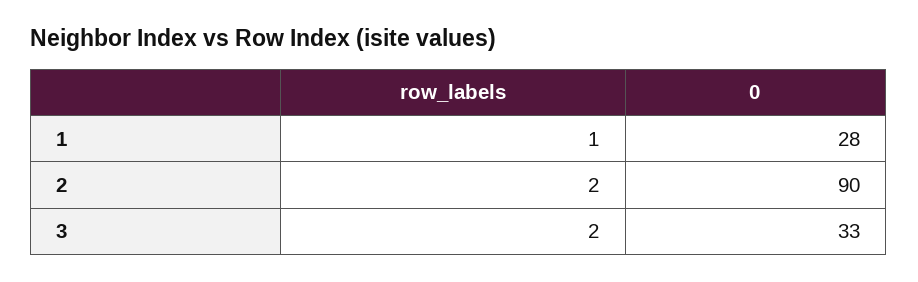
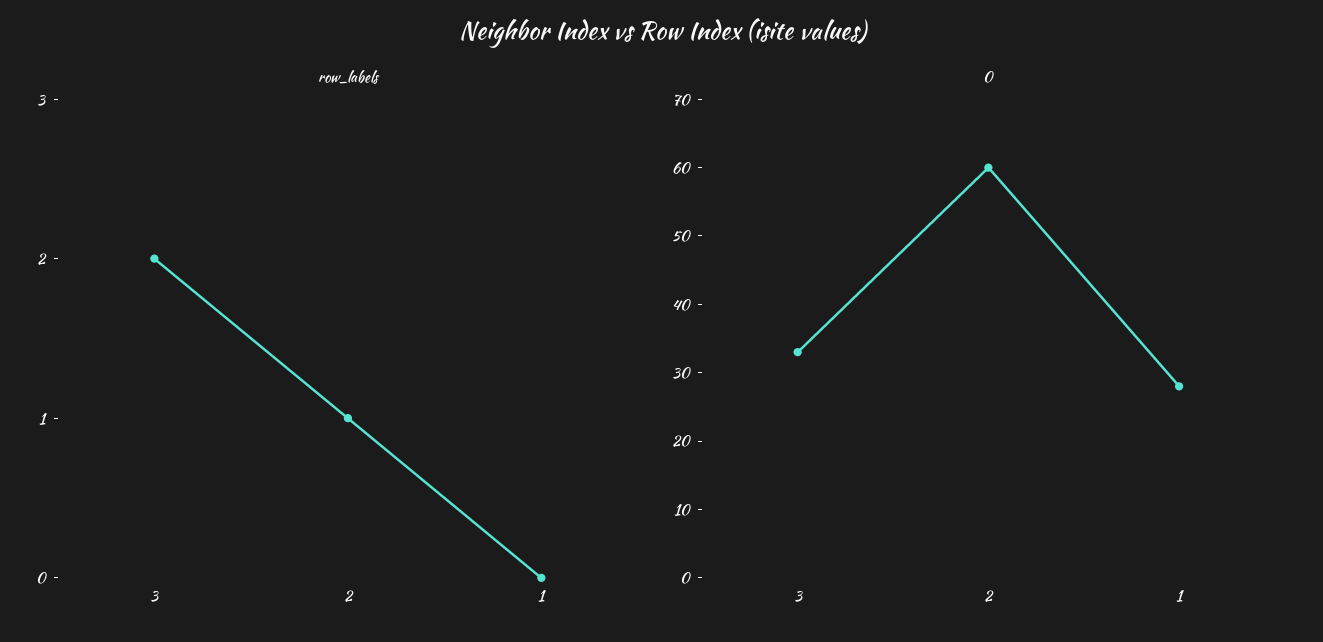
  {
    "row_labels": {
-     "1": 1,
+     "1": 0,
-     "2": 2,
+     "2": 1,
      "3": 2
    },
    "0": {
      "1": 28,
-     "2": 90,
+     "2": 60,
      "3": 33
    }
  }

